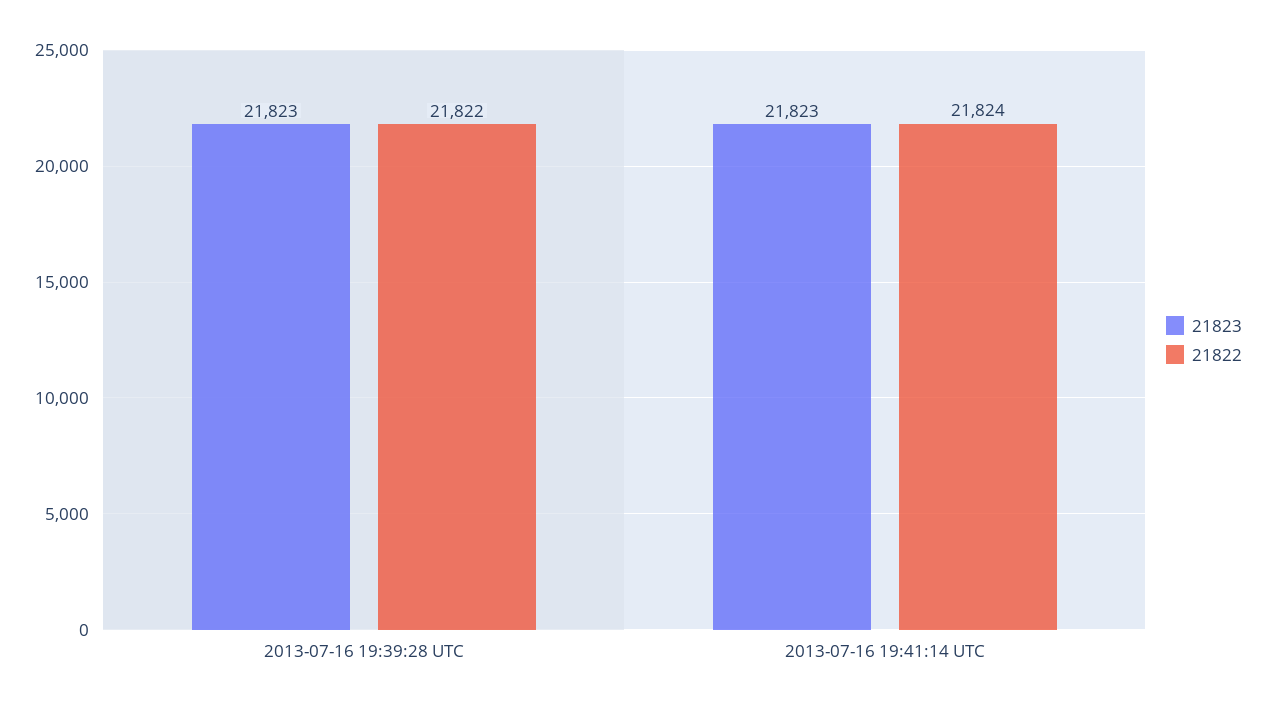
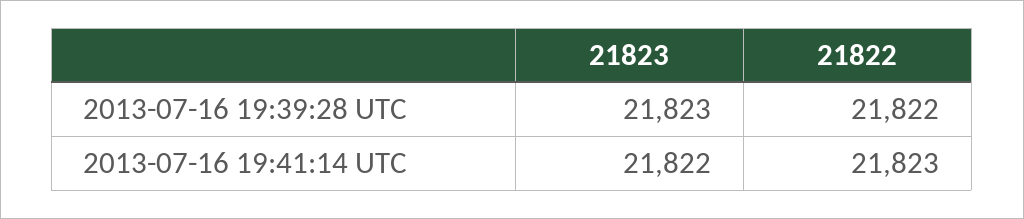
  {
    "21823": {
      "2013-07-16 19:39:28 UTC": 21823,
-     "2013-07-16 19:41:14 UTC": 21823
+     "2013-07-16 19:41:14 UTC": 21822
    },
    "21822": {
      "2013-07-16 19:39:28 UTC": 21822,
-     "2013-07-16 19:41:14 UTC": 21824
+     "2013-07-16 19:41:14 UTC": 21823
    }
  }

